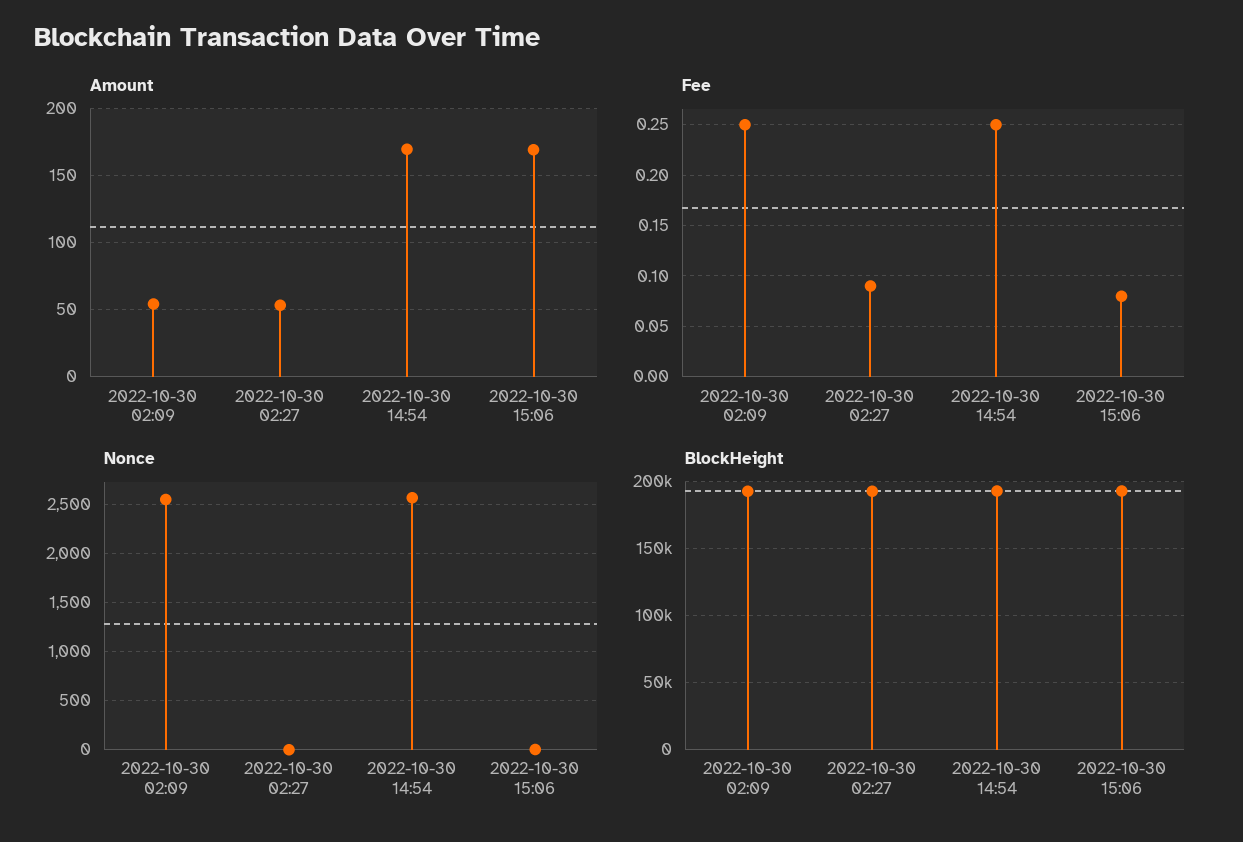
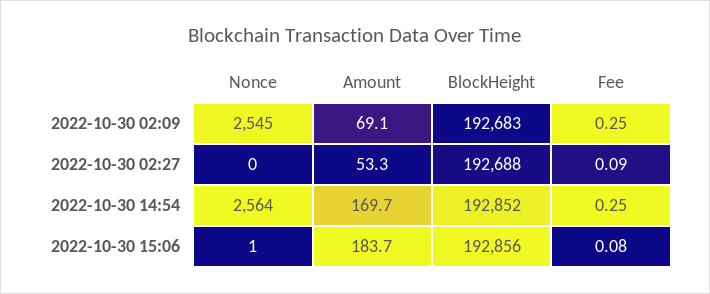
  {
    "Amount": {
-     "2022-10-30 02:09": 55,
+     "2022-10-30 02:09": 69.1,
      "2022-10-30 02:27": 53.3,
      "2022-10-30 14:54": 169.7,
-     "2022-10-30 15:06": 170
+     "2022-10-30 15:06": 183.7
    },
    "Fee": {
      "2022-10-30 02:09": 0.25,
      "2022-10-30 02:27": 0.09,
      "2022-10-30 14:54": 0.25,
      "2022-10-30 15:06": 0.08
    },
    "Nonce": {
      "2022-10-30 02:09": 2545,
      "2022-10-30 02:27": 0,
      "2022-10-30 14:54": 2564,
      "2022-10-30 15:06": 1
    },
    "BlockHeight": {
      "2022-10-30 02:09": 192683,
      "2022-10-30 02:27": 192688,
      "2022-10-30 14:54": 192852,
      "2022-10-30 15:06": 192856
    }
  }

